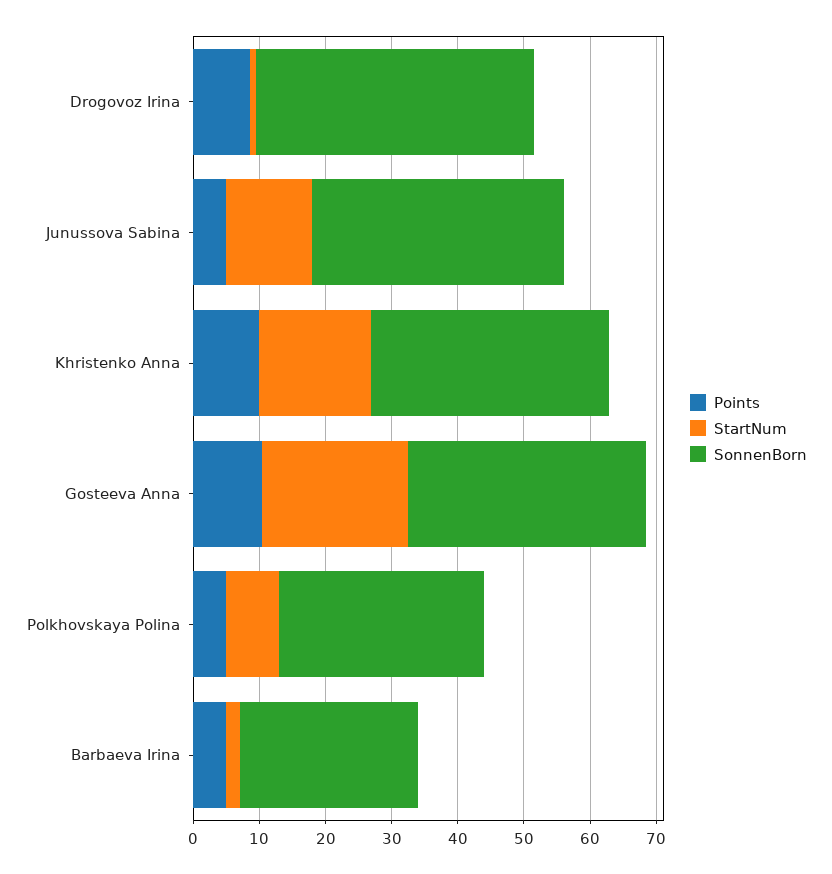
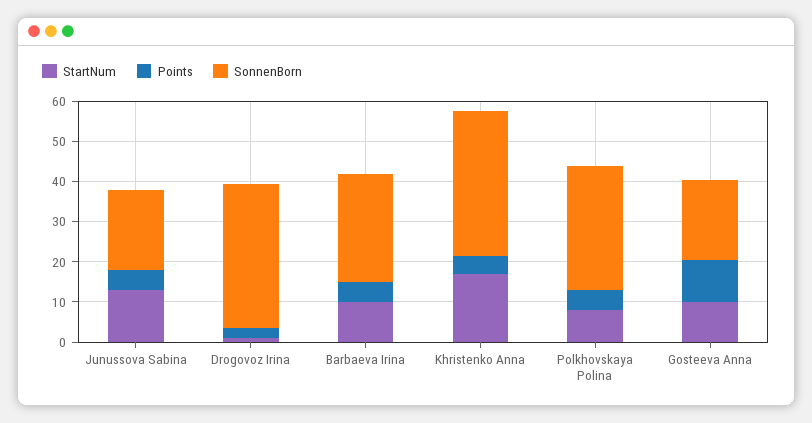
  {
    "Points": {
-     "Drogovoz Irina": 8,
+     "Drogovoz Irina": 2,
      "Junussova Sabina": 6,
-     "Khristenko Anna": 10,
+     "Khristenko Anna": 4,
      "Gosteeva Anna": 10,
      "Polkhovskaya Polina": 6,
      "Barbaeva Irina": 6
    },
    "StartNum": {
      "Drogovoz Irina": 2,
      "Junussova Sabina": 14,
      "Khristenko Anna": 18,
-     "Gosteeva Anna": 22,
+     "Gosteeva Anna": 10,
      "Polkhovskaya Polina": 8,
-     "Barbaeva Irina": 2
+     "Barbaeva Irina": 10
    },
    "SonnenBorn": {
-     "Drogovoz Irina": 42,
+     "Drogovoz Irina": 36,
-     "Junussova Sabina": 38,
+     "Junussova Sabina": 20,
      "Khristenko Anna": 36,
-     "Gosteeva Anna": 36,
+     "Gosteeva Anna": 20,
      "Polkhovskaya Polina": 32,
      "Barbaeva Irina": 28
    }
  }

